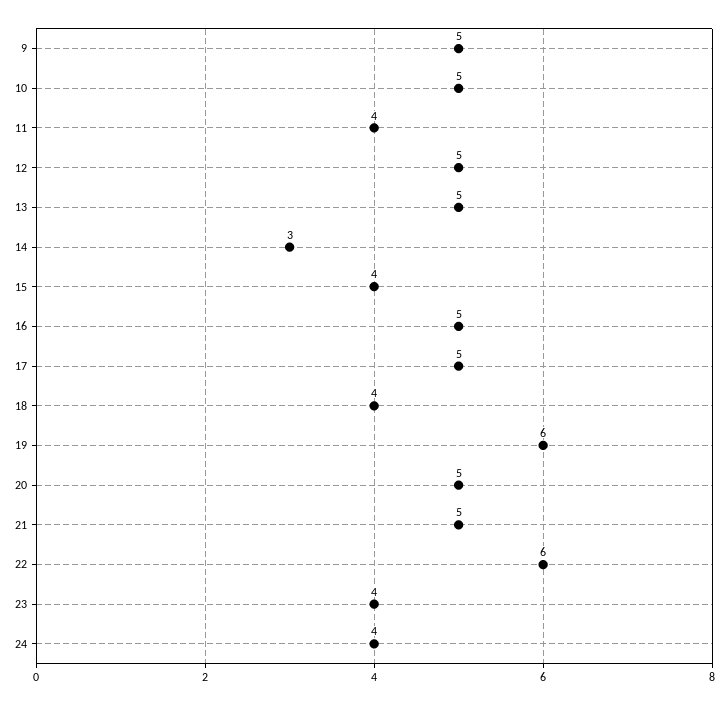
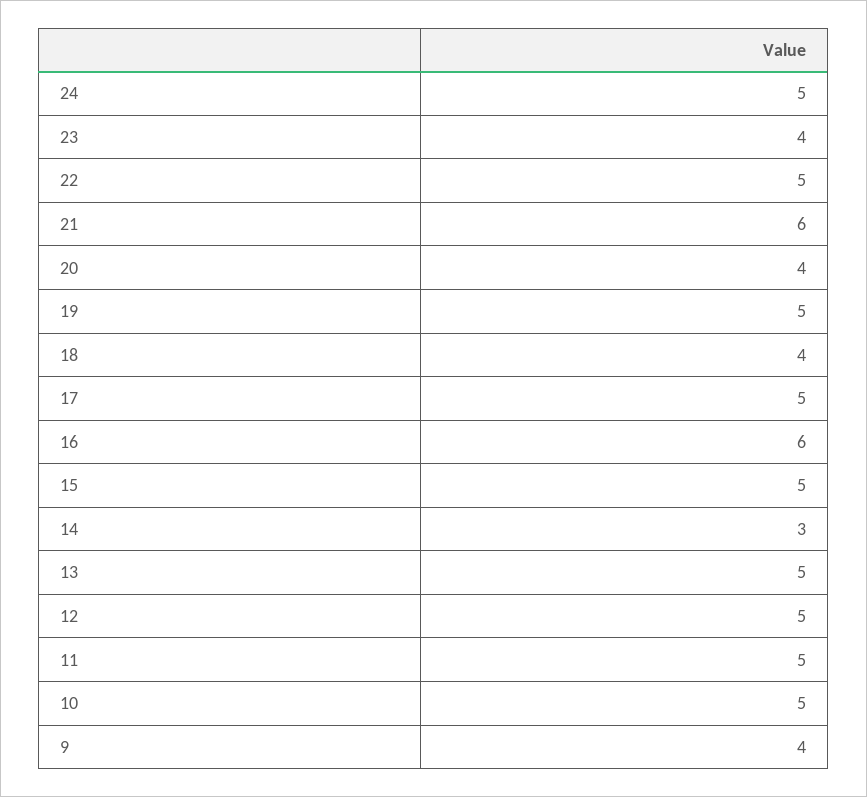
  {
-   "9": 5,
+   "9": 4,
    "10": 5,
-   "11": 4,
+   "11": 5,
    "12": 5,
    "13": 5,
    "14": 3,
-   "15": 4,
+   "15": 5,
-   "16": 5,
+   "16": 6,
    "17": 5,
    "18": 4,
-   "19": 6,
+   "19": 5,
-   "20": 5,
+   "20": 4,
-   "21": 5,
+   "21": 6,
-   "22": 6,
+   "22": 5,
    "23": 4,
-   "24": 4
+   "24": 5
  }

